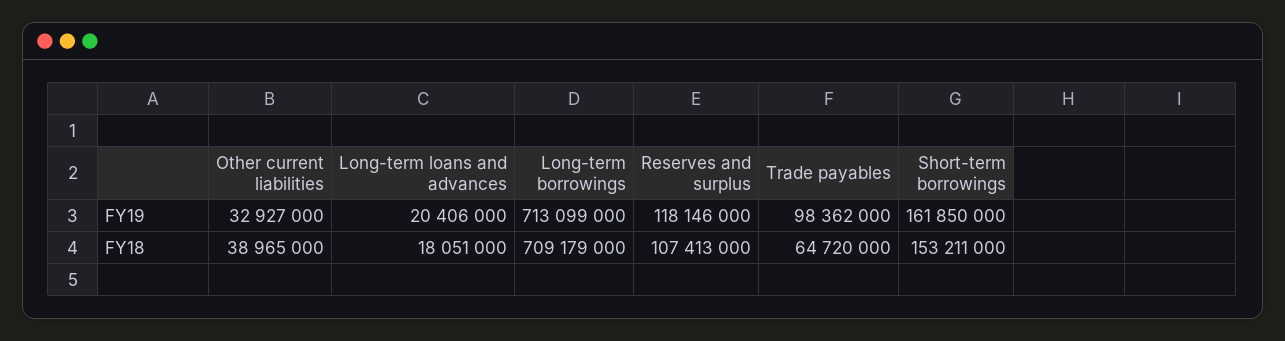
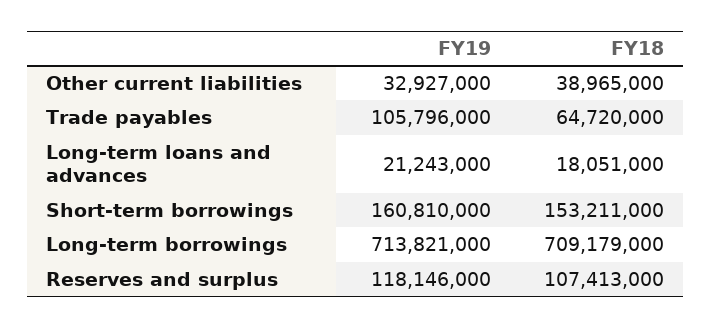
  {
    "Other current liabilities": {
      "FY19": 32927000,
      "FY18": 38965000
    },
    "Long-term loans and advances": {
-     "FY19": 20406000,
+     "FY19": 21243000,
      "FY18": 18051000
    },
    "Long-term borrowings": {
-     "FY19": 713099000,
+     "FY19": 713821000,
      "FY18": 709179000
    },
    "Reserves and surplus": {
      "FY19": 118146000,
      "FY18": 107413000
    },
    "Trade payables": {
-     "FY19": 98362000,
+     "FY19": 105796000,
      "FY18": 64720000
    },
    "Short-term borrowings": {
-     "FY19": 161850000,
+     "FY19": 160810000,
      "FY18": 153211000
    }
  }

